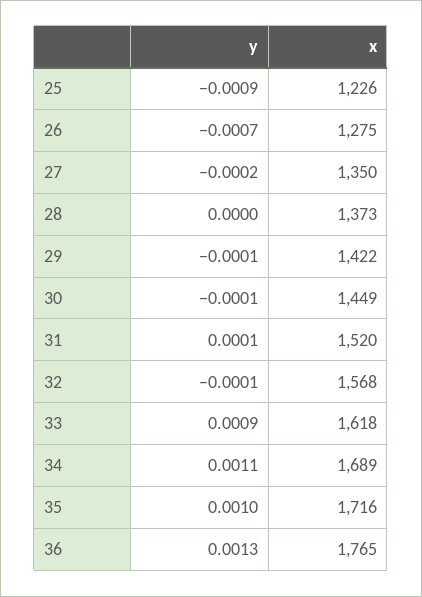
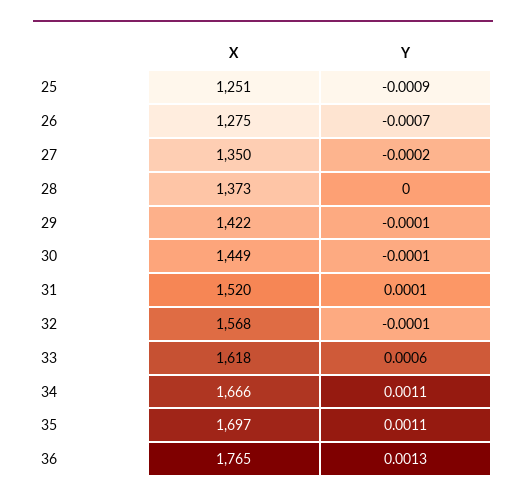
  {
    "y": {
      "25": -0.0009,
      "26": -0.0007,
      "27": -0.0002,
      "28": 0,
      "29": -0.0001,
      "30": -0.0001,
      "31": 0.0001,
      "32": -0.0001,
-     "33": 0.0009,
+     "33": 0.0006,
      "34": 0.0011,
-     "35": 0.001,
+     "35": 0.0011,
      "36": 0.0013
    },
    "x": {
-     "25": 1226,
+     "25": 1251,
      "26": 1275,
      "27": 1350,
      "28": 1373,
      "29": 1422,
      "30": 1449,
      "31": 1520,
      "32": 1568,
      "33": 1618,
-     "34": 1689,
+     "34": 1666,
-     "35": 1716,
+     "35": 1697,
      "36": 1765
    }
  }

